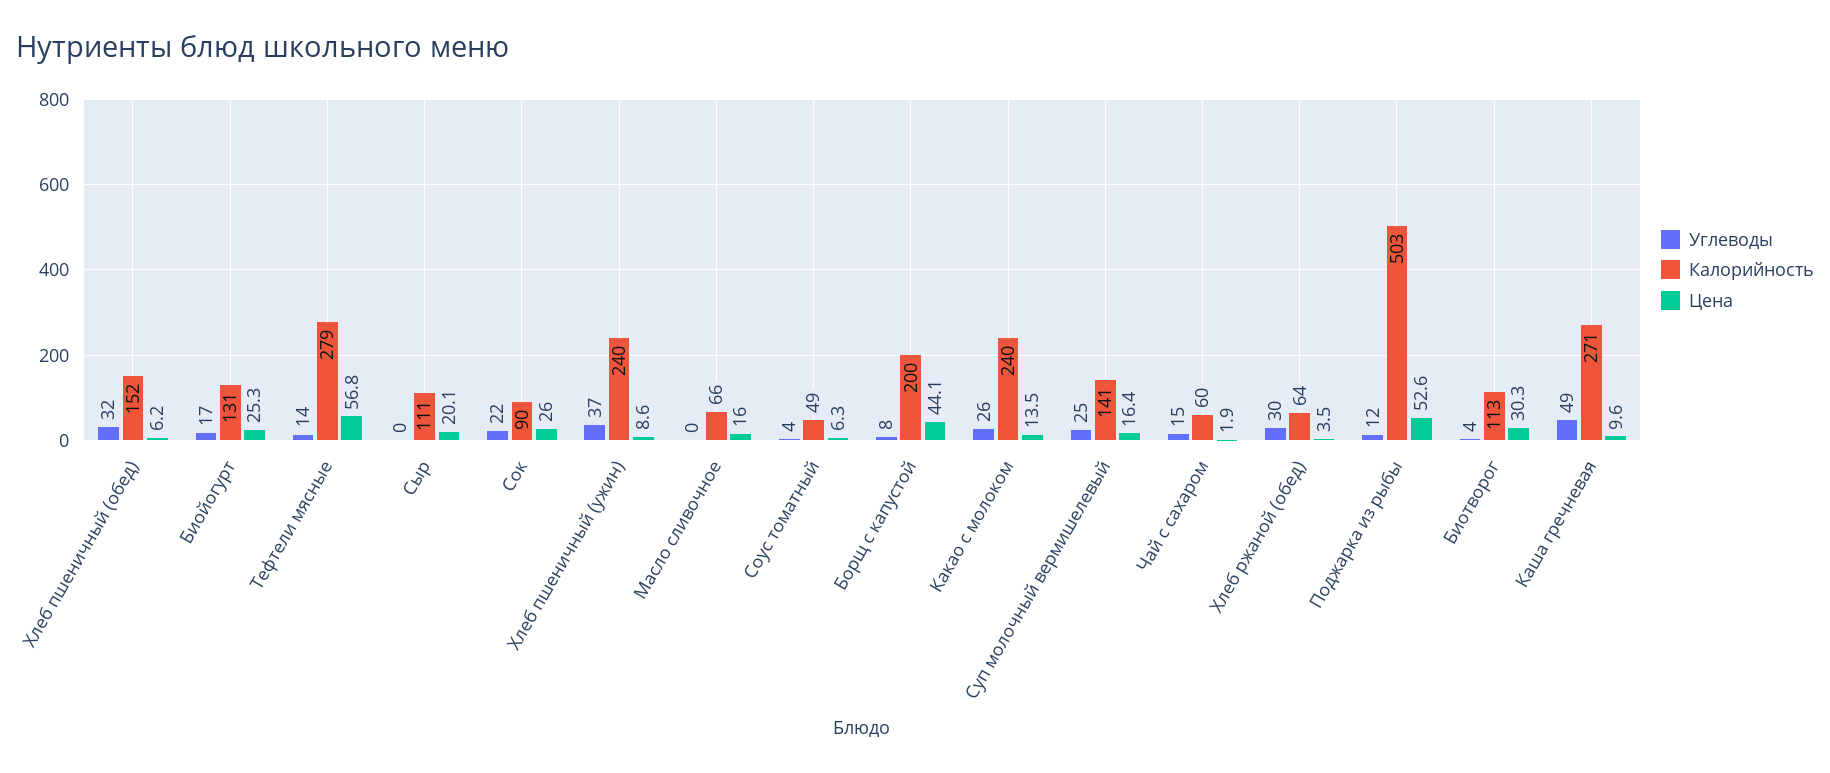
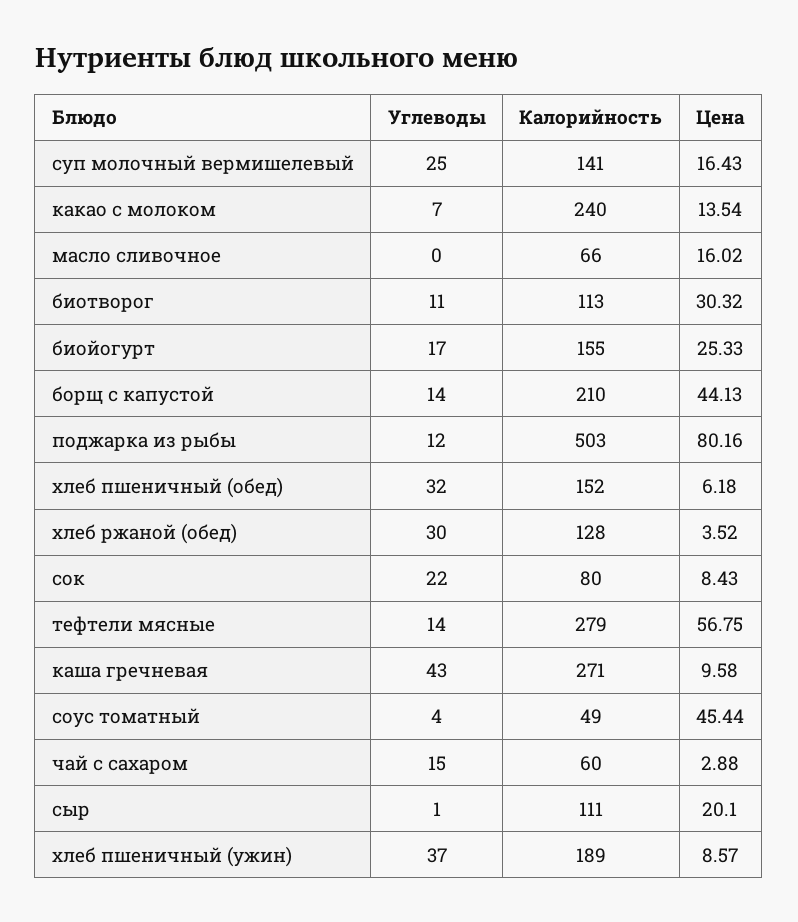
  {
    "Углеводы": {
      "Хлеб пшеничный (обед)": 32,
      "Биойогурт": 17,
      "Тефтели мясные": 14,
-     "Сыр": 0,
+     "Сыр": 1,
      "Сок": 22,
      "Хлеб пшеничный (ужин)": 37,
      "Масло сливочное": 0,
      "Соус томатный": 4,
-     "Борщ с капустой": 8,
+     "Борщ с капустой": 14,
-     "Какао с молоком": 26,
+     "Какао с молоком": 7,
      "Суп молочный вермишелевый": 25,
      "Чай с сахаром": 15,
      "Хлеб ржаной (обед)": 30,
      "Поджарка из рыбы": 12,
-     "Биотворог": 4,
+     "Биотворог": 11,
-     "Каша гречневая": 49
+     "Каша гречневая": 43
    },
    "Калорийность": {
      "Хлеб пшеничный (обед)": 152,
-     "Биойогурт": 131,
+     "Биойогурт": 155,
      "Тефтели мясные": 279,
      "Сыр": 111,
-     "Сок": 90,
+     "Сок": 80,
-     "Хлеб пшеничный (ужин)": 240,
+     "Хлеб пшеничный (ужин)": 189,
      "Масло сливочное": 66,
      "Соус томатный": 49,
-     "Борщ с капустой": 200,
+     "Борщ с капустой": 210,
      "Какао с молоком": 240,
      "Суп молочный вермишелевый": 141,
      "Чай с сахаром": 60,
-     "Хлеб ржаной (обед)": 64,
+     "Хлеб ржаной (обед)": 128,
      "Поджарка из рыбы": 503,
      "Биотворог": 113,
      "Каша гречневая": 271
    },
    "Цена": {
      "Хлеб пшеничный (обед)": 6.18,
      "Биойогурт": 25.33,
      "Тефтели мясные": 56.75,
      "Сыр": 20.1,
-     "Сок": 26,
+     "Сок": 8.43,
      "Хлеб пшеничный (ужин)": 8.57,
      "Масло сливочное": 16.02,
-     "Соус томатный": 6.3,
+     "Соус томатный": 45.44,
      "Борщ с капустой": 44.13,
      "Какао с молоком": 13.54,
      "Суп молочный вермишелевый": 16.43,
-     "Чай с сахаром": 1.9,
+     "Чай с сахаром": 2.88,
      "Хлеб ржаной (обед)": 3.52,
-     "Поджарка из рыбы": 52.6,
+     "Поджарка из рыбы": 80.16,
      "Биотворог": 30.32,
      "Каша гречневая": 9.58
    }
  }

